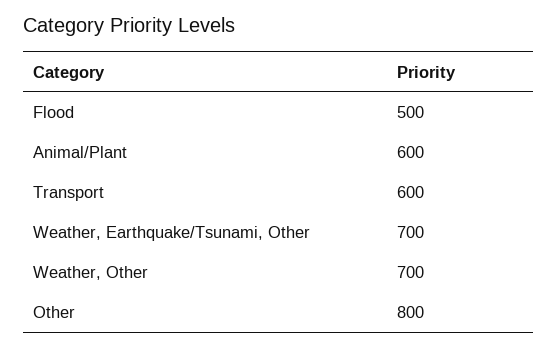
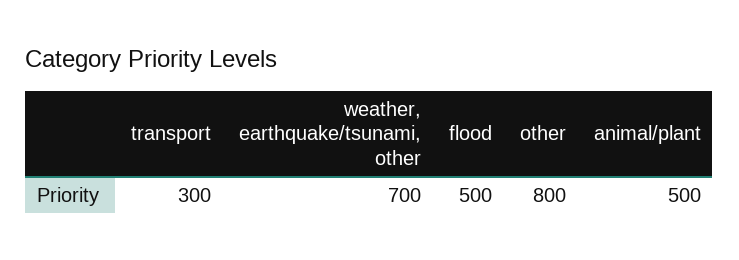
  {
    "Flood": 500,
-   "Animal/Plant": 600,
+   "Animal/Plant": 500,
-   "Transport": 600,
+   "Transport": 300,
    "Weather, Earthquake/Tsunami, Other": 700,
-   "Weather, Other": 700,
    "Other": 800
  }

